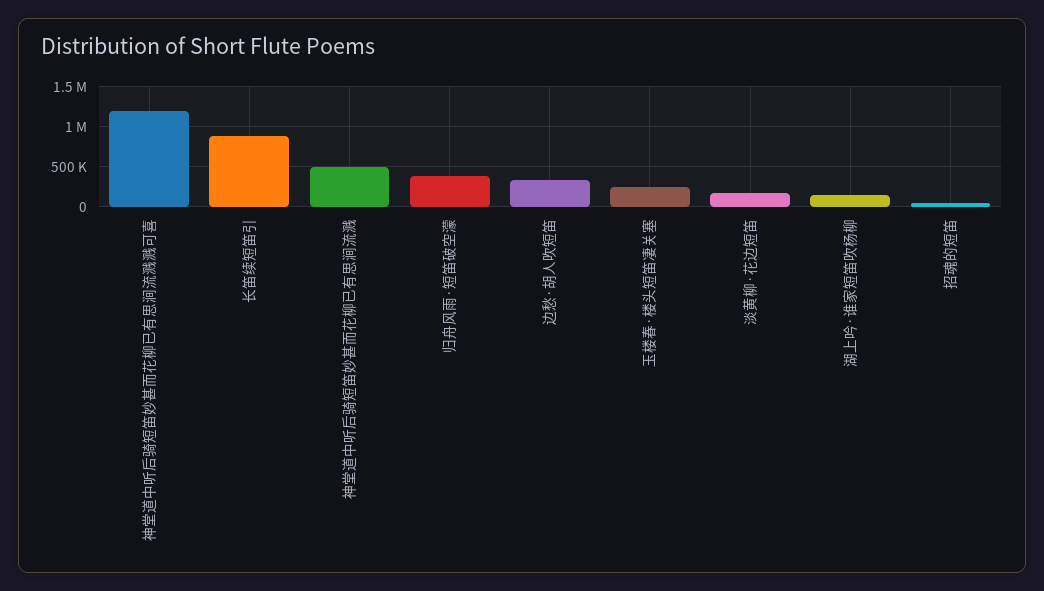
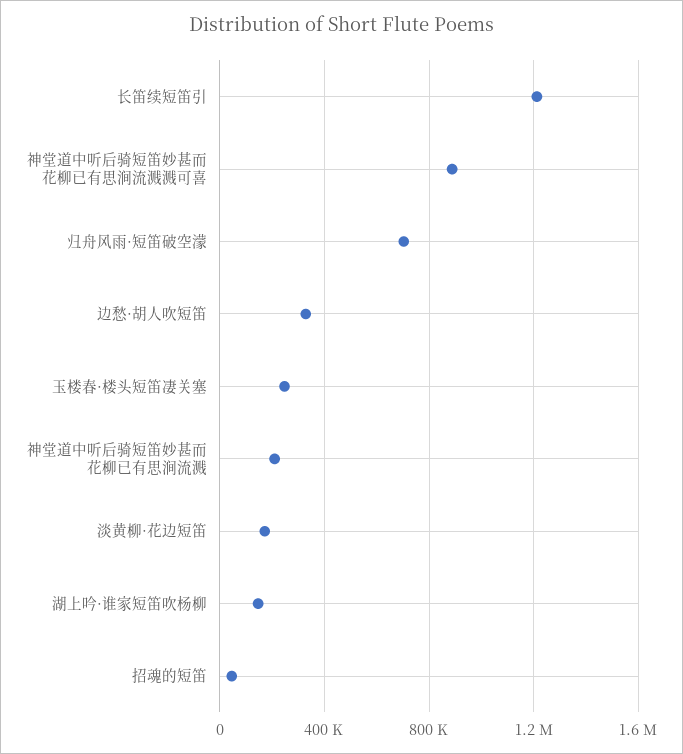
  {
-   "神堂道中听后骑短笛妙甚而花柳已有思涧流溅溅可喜": 1200000,
+   "神堂道中听后骑短笛妙甚而花柳已有思涧流溅溅可喜": 900000,
-   "长笛续短笛引": 900000,
+   "长笛续短笛引": 1200000,
-   "神堂道中听后骑短笛妙甚而花柳已有思涧流溅": 500000,
+   "神堂道中听后骑短笛妙甚而花柳已有思涧流溅": 200000,
-   "归舟风雨·短笛破空濛": 400000,
+   "归舟风雨·短笛破空濛": 700000,
    "边愁·胡人吹短笛": 350000,
    "玉楼春·楼头短笛凄关塞": 250000,
    "淡黄柳·花边短笛": 150000,
    "湖上吟·谁家短笛吹杨柳": 150000,
    "招魂的短笛": 50000
  }

